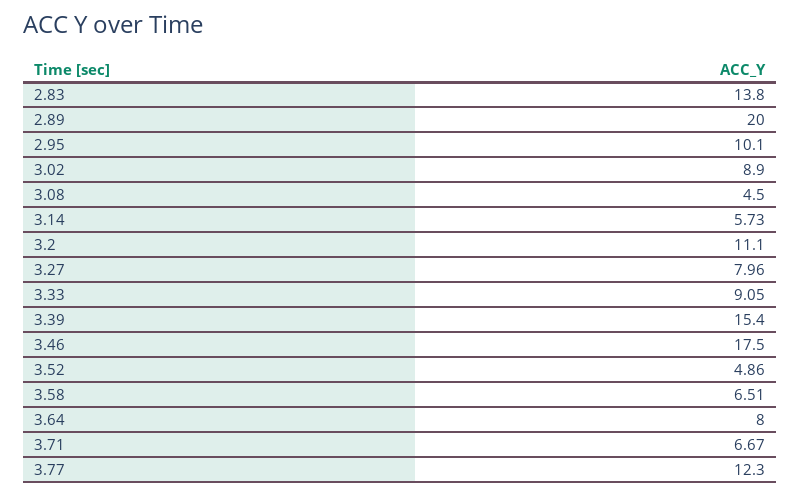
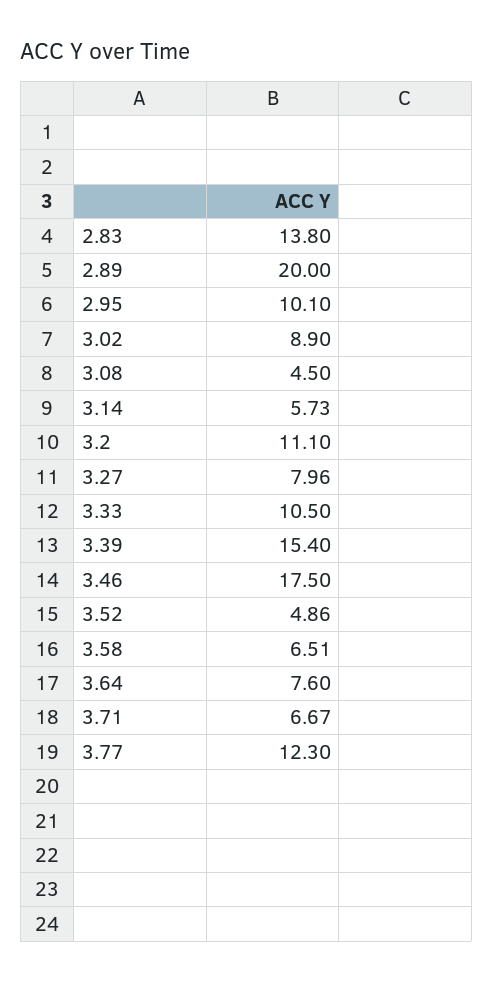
  {
    "2.83": 13.8,
    "2.89": 20,
    "2.95": 10.1,
    "3.02": 8.9,
    "3.08": 4.5,
    "3.14": 5.73,
    "3.2": 11.1,
    "3.27": 7.96,
-   "3.33": 9.05,
+   "3.33": 10.5,
    "3.39": 15.4,
    "3.46": 17.5,
    "3.52": 4.86,
    "3.58": 6.51,
-   "3.64": 8,
+   "3.64": 7.6,
    "3.71": 6.67,
    "3.77": 12.3
  }

